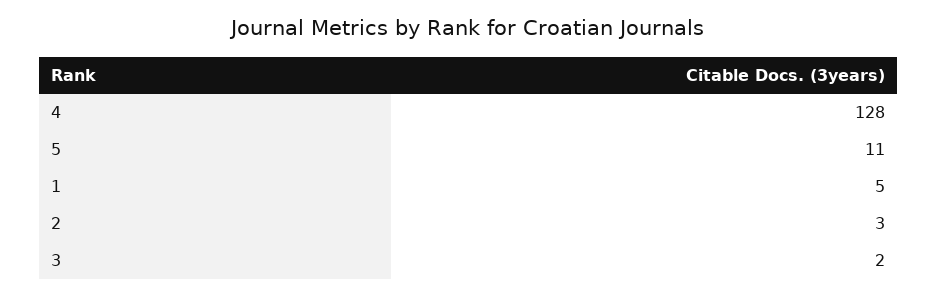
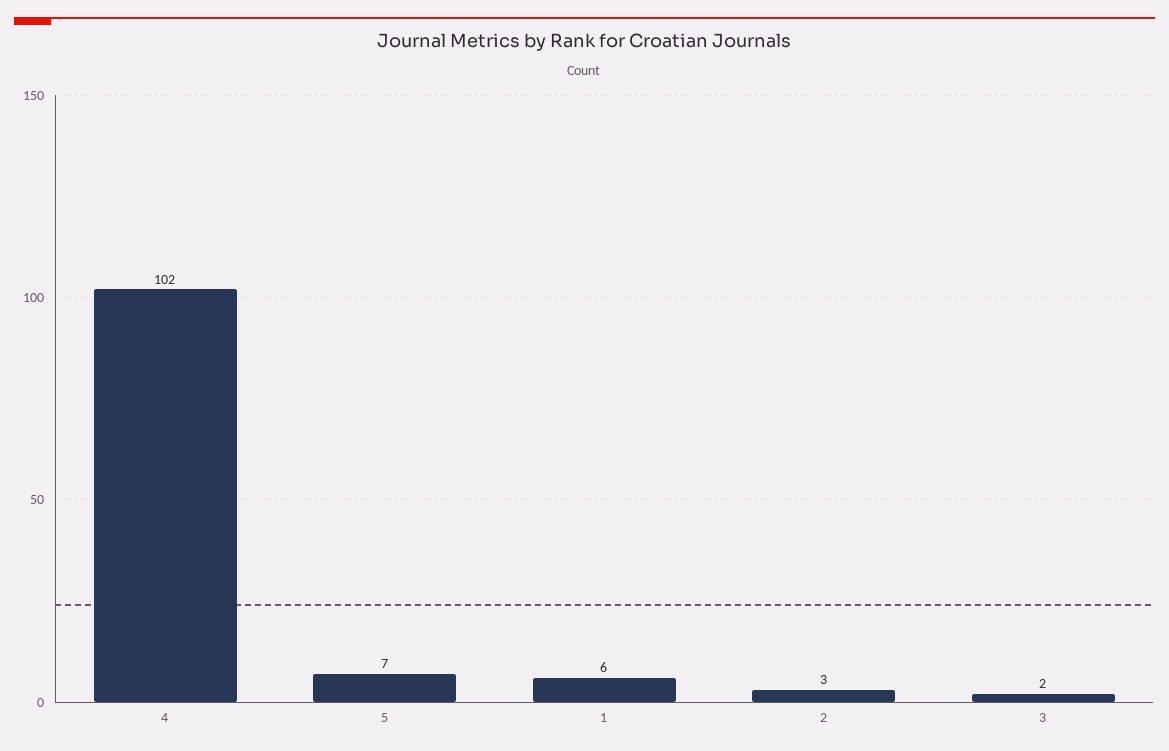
  {
-   "4": 128,
+   "4": 102,
-   "5": 11,
+   "5": 7,
-   "1": 5,
+   "1": 6,
    "2": 3,
    "3": 2
  }

